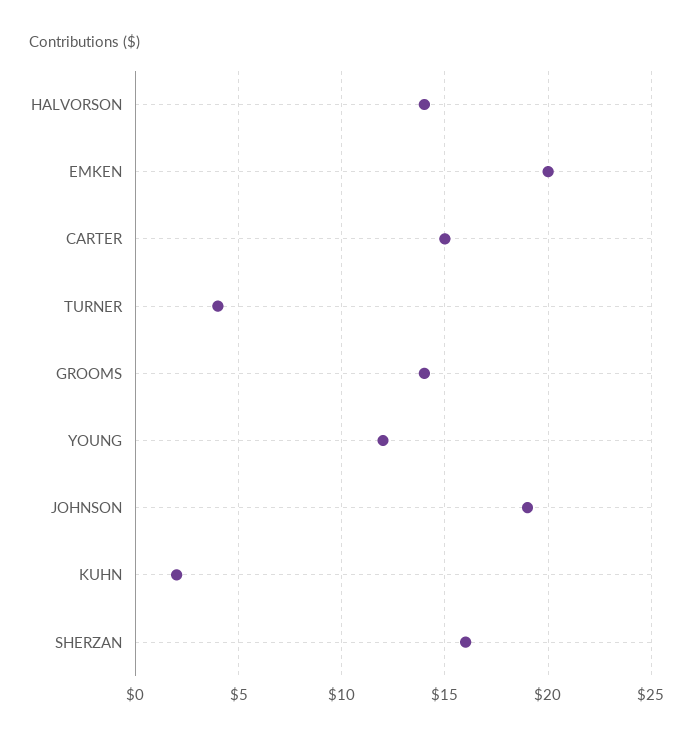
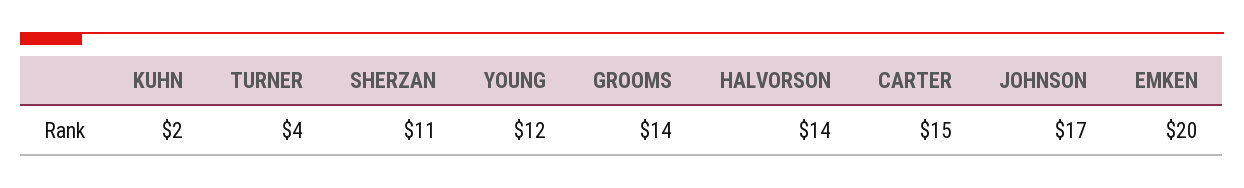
  {
    "HALVORSON": 14,
    "EMKEN": 20,
    "CARTER": 15,
    "TURNER": 4,
    "GROOMS": 14,
    "YOUNG": 12,
-   "JOHNSON": 19,
+   "JOHNSON": 17,
    "KUHN": 2,
-   "SHERZAN": 16
+   "SHERZAN": 11
  }

